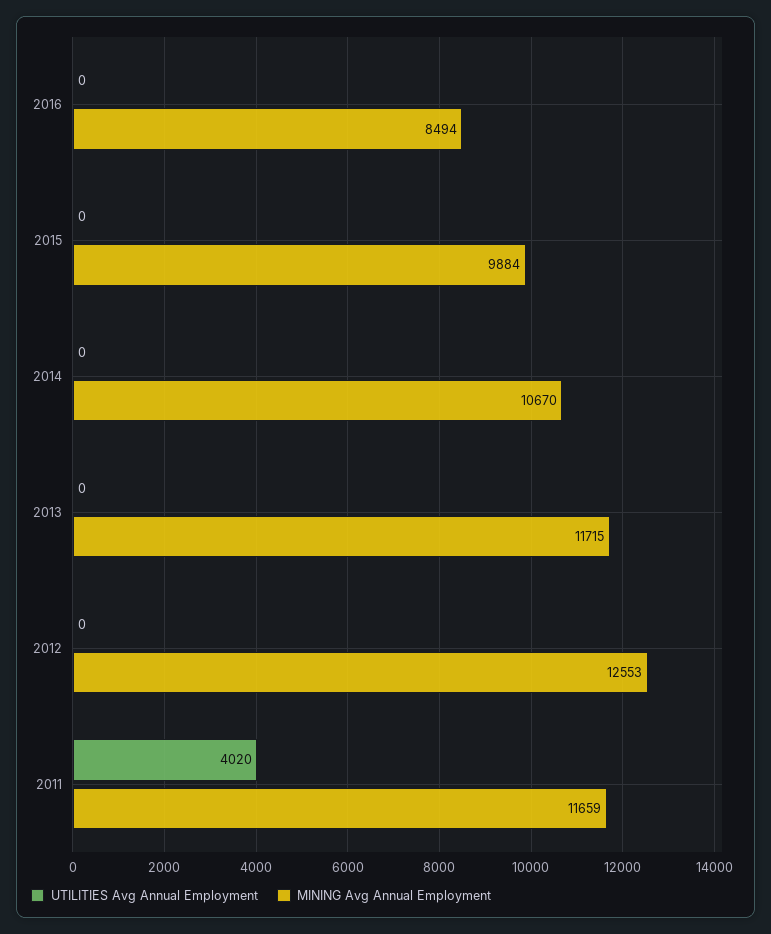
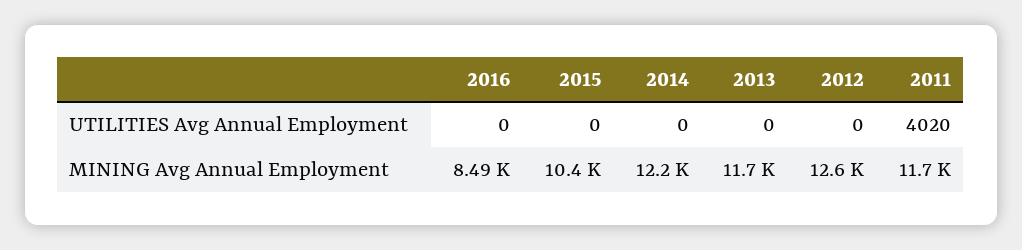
  {
    "UTILITIES Avg Annual Employment": {
      "2016": 0,
      "2015": 0,
      "2014": 0,
      "2013": 0,
      "2012": 0,
      "2011": 4020
    },
    "MINING Avg Annual Employment": {
      "2016": 8494,
-     "2015": 9884,
+     "2015": 10400,
-     "2014": 10670,
+     "2014": 12200,
      "2013": 11715,
      "2012": 12553,
      "2011": 11659
    }
  }

